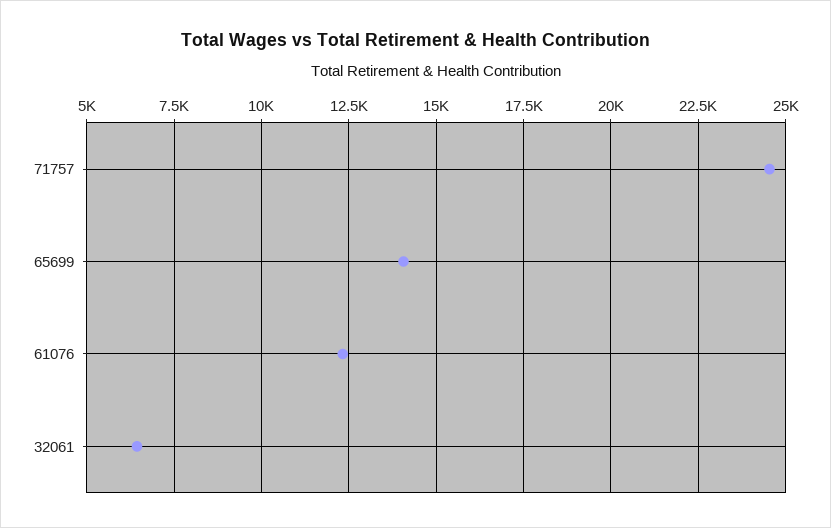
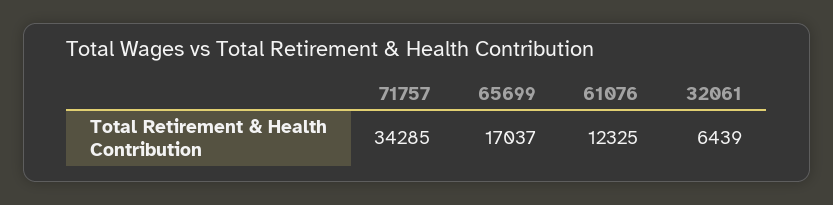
  {
-   "71757": 24500,
+   "71757": 34285,
-   "65699": 14000,
+   "65699": 17037,
    "61076": 12325,
    "32061": 6439
  }

